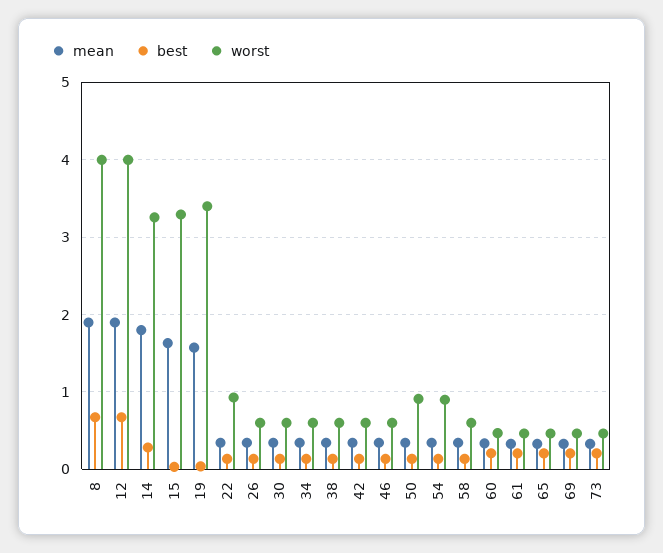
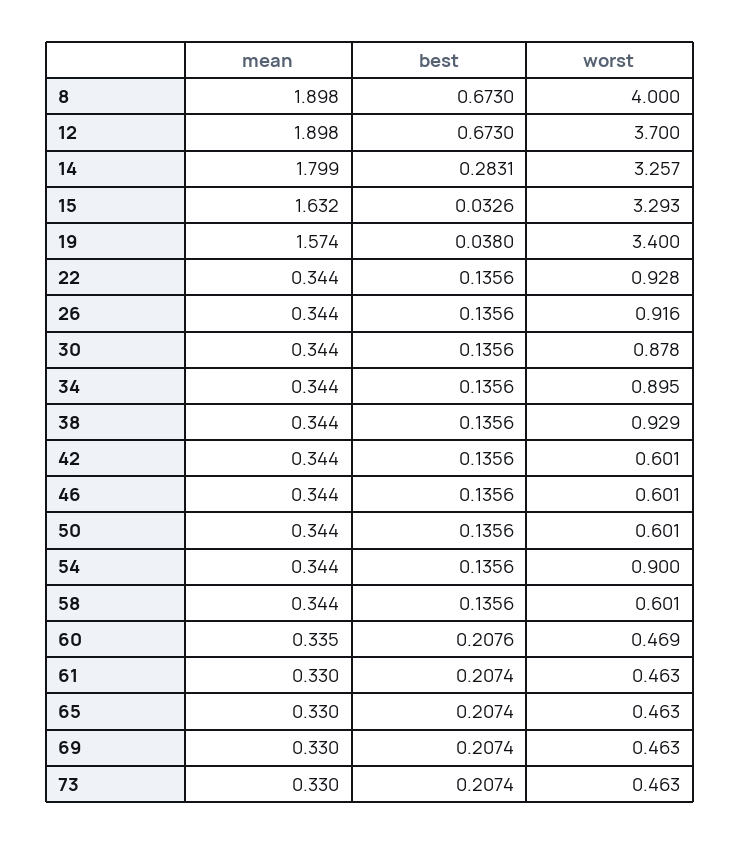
  {
    "mean": {
      "8": 1.898,
      "12": 1.898,
      "14": 1.799,
      "15": 1.632,
      "19": 1.574,
      "22": 0.344,
      "26": 0.344,
      "30": 0.344,
      "34": 0.344,
      "38": 0.344,
      "42": 0.344,
      "46": 0.344,
      "50": 0.344,
      "54": 0.344,
      "58": 0.344,
      "60": 0.335,
      "61": 0.33,
      "65": 0.33,
      "69": 0.33,
      "73": 0.33
    },
    "best": {
      "8": 0.673,
      "12": 0.673,
      "14": 0.2831,
      "15": 0.0326,
      "19": 0.038,
      "22": 0.1356,
      "26": 0.1356,
      "30": 0.1356,
      "34": 0.1356,
      "38": 0.1356,
      "42": 0.1356,
      "46": 0.1356,
      "50": 0.1356,
      "54": 0.1356,
      "58": 0.1356,
      "60": 0.2076,
      "61": 0.2074,
      "65": 0.2074,
      "69": 0.2074,
      "73": 0.2074
    },
    "worst": {
      "8": 4,
-     "12": 4,
+     "12": 3.7,
      "14": 3.257,
      "15": 3.293,
      "19": 3.4,
      "22": 0.928,
-     "26": 0.6,
+     "26": 0.916,
-     "30": 0.6,
+     "30": 0.878,
-     "34": 0.6,
+     "34": 0.895,
-     "38": 0.6,
+     "38": 0.929,
      "42": 0.601,
      "46": 0.601,
-     "50": 0.9,
+     "50": 0.601,
      "54": 0.9,
      "58": 0.601,
      "60": 0.469,
      "61": 0.463,
      "65": 0.463,
      "69": 0.463,
      "73": 0.463
    }
  }

